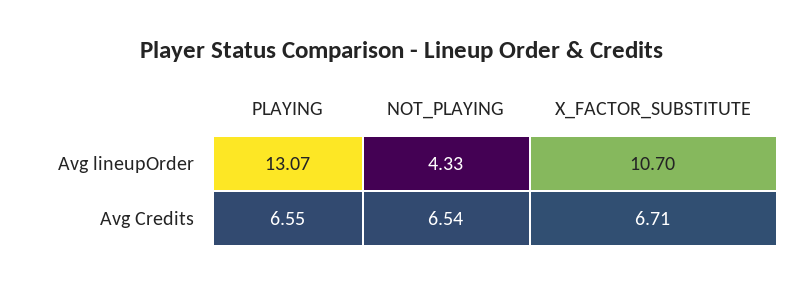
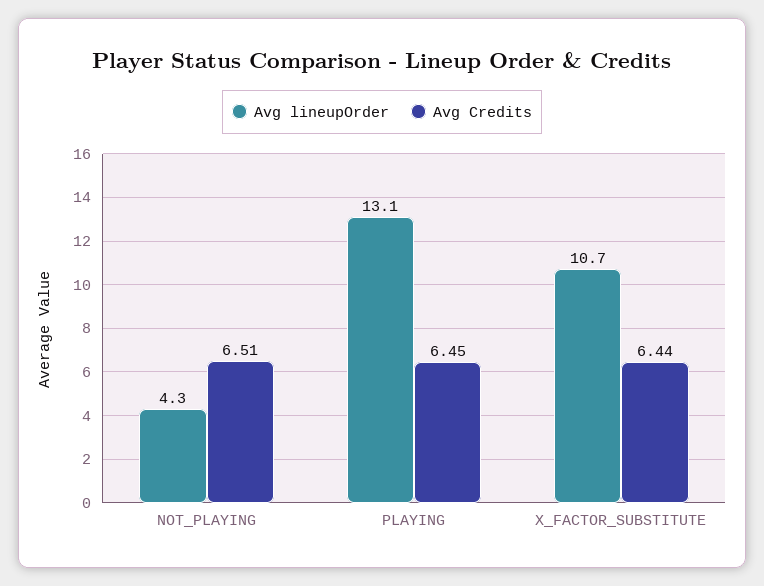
  {
    "Avg lineupOrder": {
      "PLAYING": 13.07,
      "NOT_PLAYING": 4.33,
      "X_FACTOR_SUBSTITUTE": 10.7
    },
    "Avg Credits": {
-     "PLAYING": 6.55,
+     "PLAYING": 6.45,
-     "NOT_PLAYING": 6.54,
+     "NOT_PLAYING": 6.51,
-     "X_FACTOR_SUBSTITUTE": 6.71
+     "X_FACTOR_SUBSTITUTE": 6.44
    }
  }

